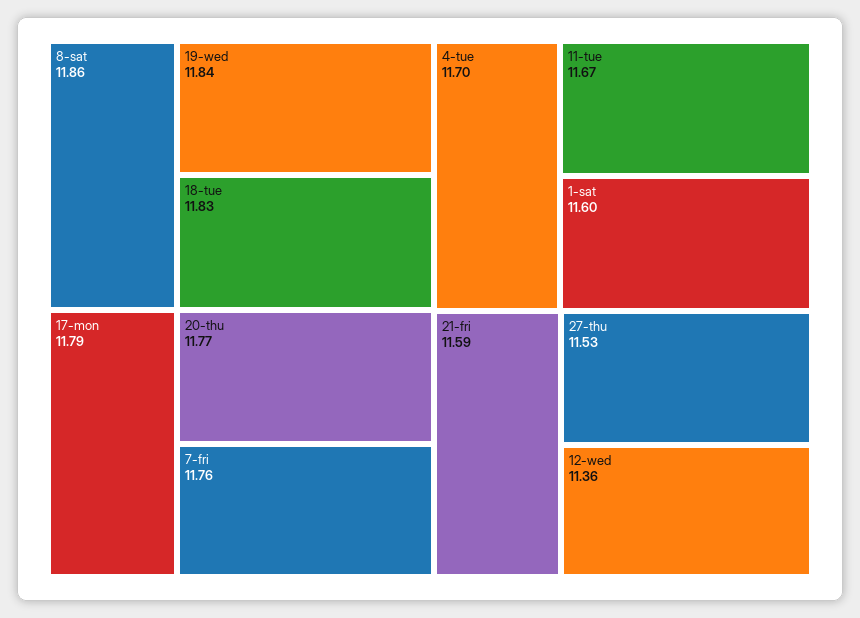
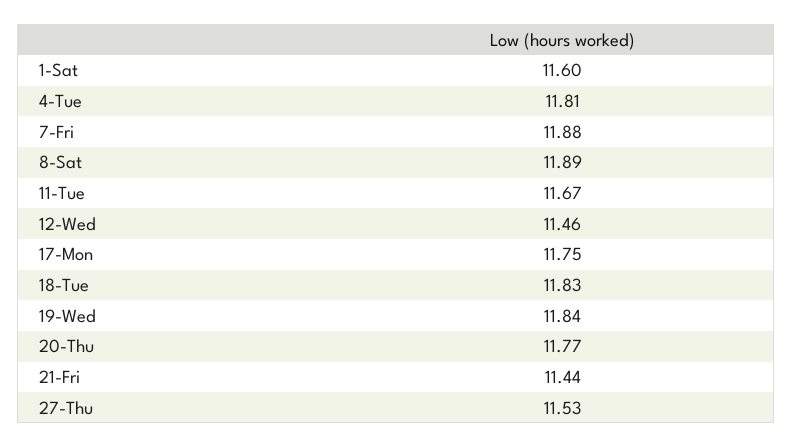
  {
-   "8-sat": 11.86,
+   "8-sat": 11.89,
    "19-wed": 11.84,
    "18-tue": 11.83,
-   "17-mon": 11.79,
+   "17-mon": 11.75,
    "20-thu": 11.77,
-   "7-fri": 11.76,
+   "7-fri": 11.88,
-   "4-tue": 11.7,
+   "4-tue": 11.81,
    "11-tue": 11.67,
    "1-sat": 11.6,
-   "21-fri": 11.59,
+   "21-fri": 11.44,
    "27-thu": 11.53,
-   "12-wed": 11.36
+   "12-wed": 11.46
  }

